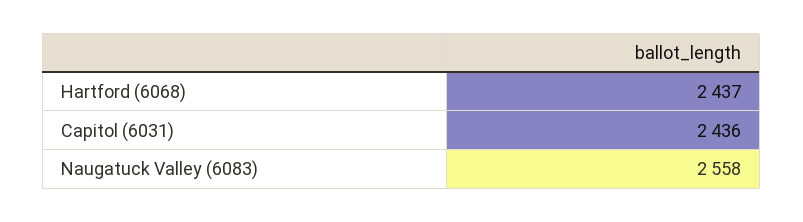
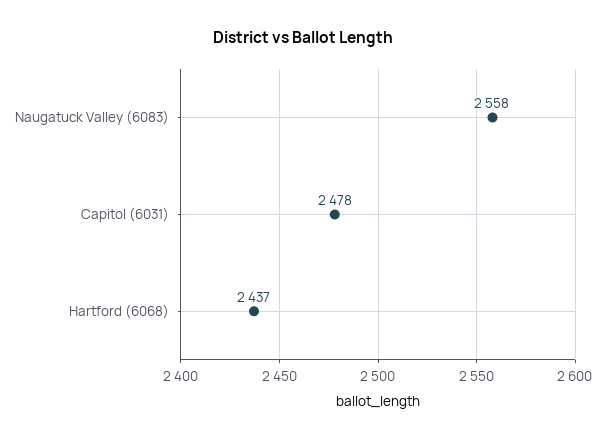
  {
    "Hartford (6068)": 2437,
-   "Capitol (6031)": 2436,
+   "Capitol (6031)": 2478,
    "Naugatuck Valley (6083)": 2558
  }

